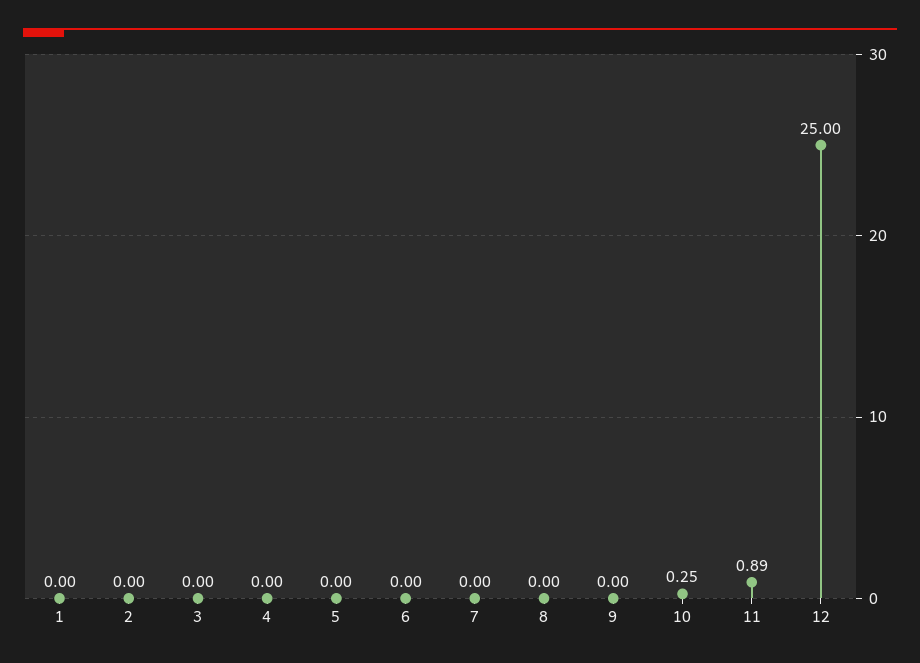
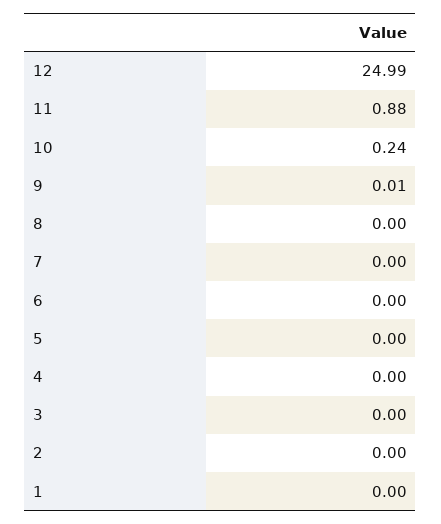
  {
    "1": 0,
    "2": 0,
    "3": 0,
    "4": 0,
    "5": 0,
    "6": 0,
    "7": 0,
    "8": 0,
-   "9": 0,
+   "9": 0.01,
-   "10": 0.25,
+   "10": 0.24,
-   "11": 0.89,
+   "11": 0.88,
-   "12": 25
+   "12": 24.99
  }

